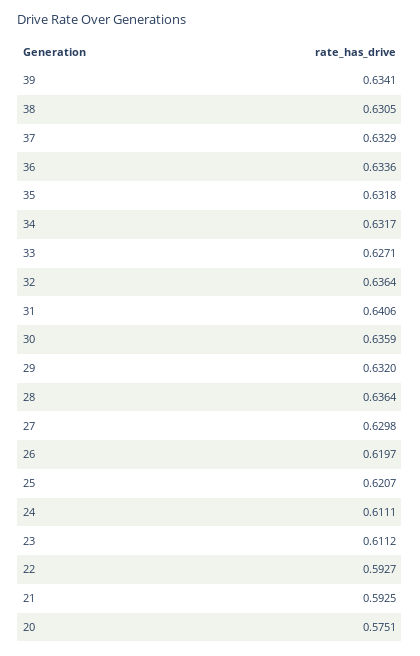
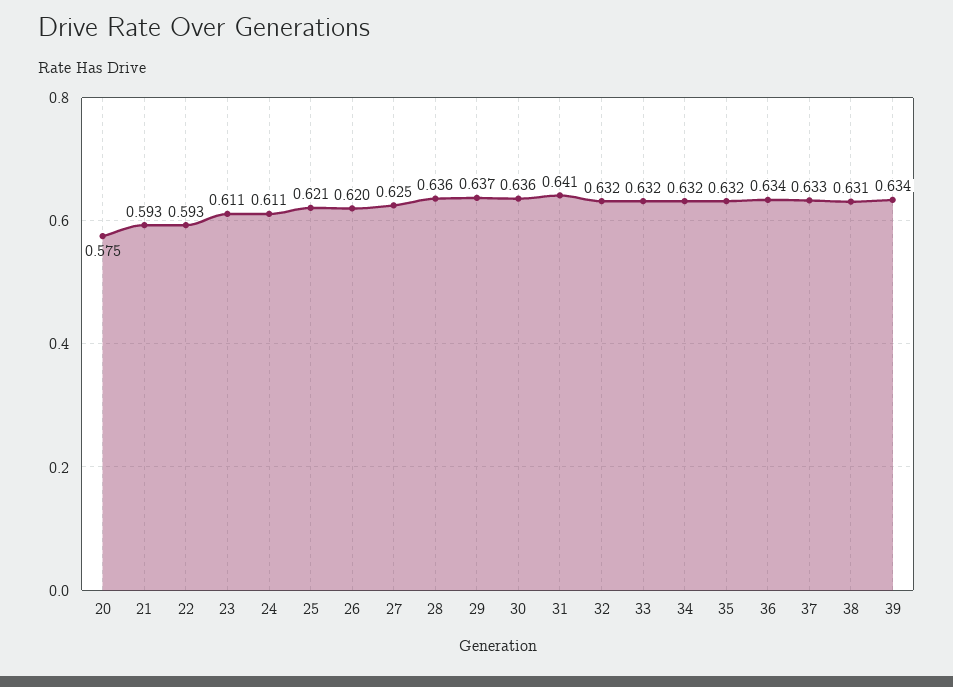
  {
    "39": 0.6341,
    "38": 0.6305,
    "37": 0.6329,
    "36": 0.6336,
    "35": 0.6318,
    "34": 0.6317,
-   "33": 0.6271,
+   "33": 0.632,
-   "32": 0.6364,
+   "32": 0.632,
    "31": 0.6406,
    "30": 0.6359,
-   "29": 0.632,
+   "29": 0.637,
    "28": 0.6364,
-   "27": 0.6298,
+   "27": 0.625,
    "26": 0.6197,
    "25": 0.6207,
    "24": 0.6111,
    "23": 0.6112,
    "22": 0.5927,
    "21": 0.5925,
    "20": 0.5751
  }

